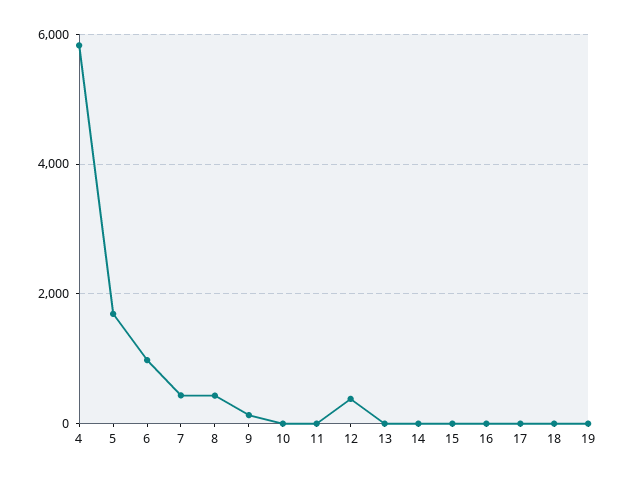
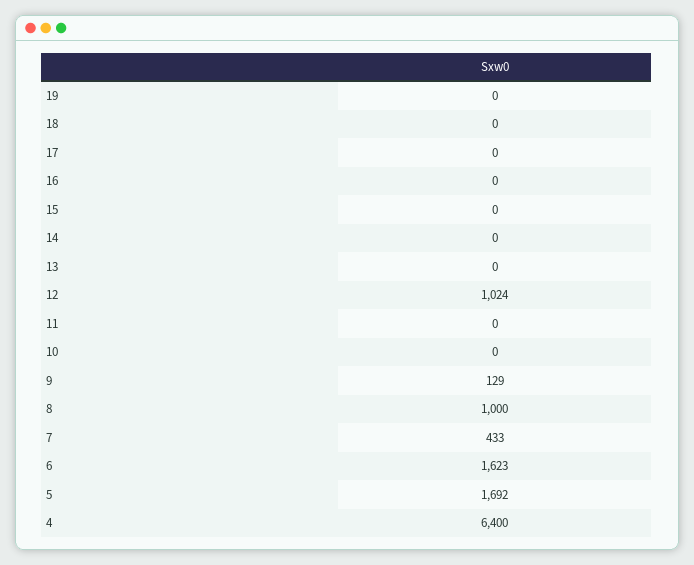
  {
-   "4": 5800,
+   "4": 6400,
    "5": 1692,
-   "6": 1000,
+   "6": 1623,
    "7": 433,
-   "8": 400,
+   "8": 1000,
    "9": 129,
    "10": 0,
    "11": 0,
-   "12": 400,
+   "12": 1024,
    "13": 0,
    "14": 0,
    "15": 0,
    "16": 0,
    "17": 0,
    "18": 0,
    "19": 0
  }

